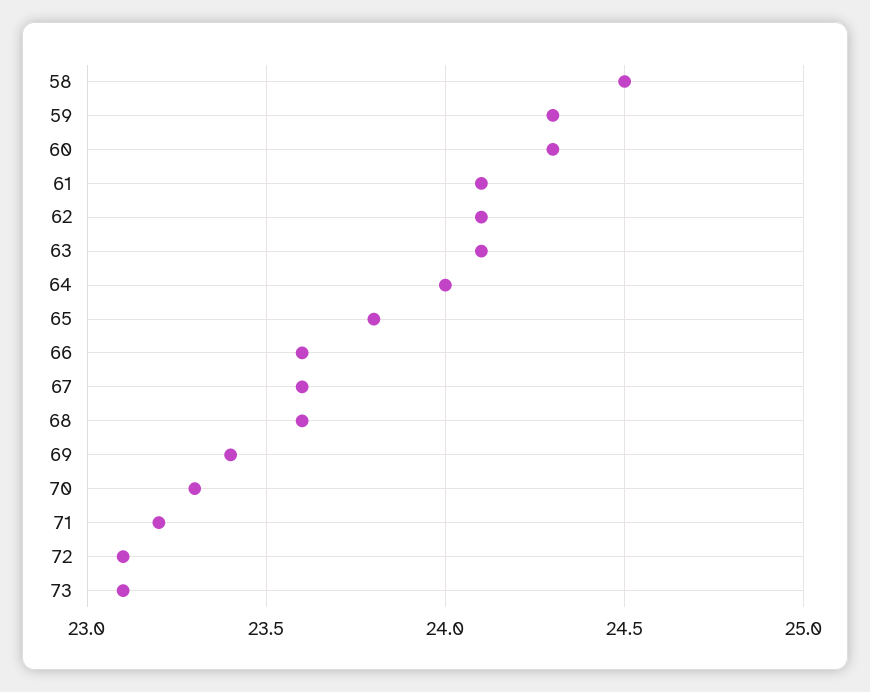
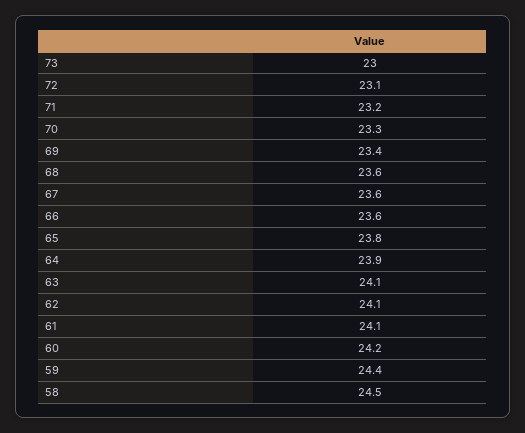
  {
    "58": 24.5,
-   "59": 24.3,
+   "59": 24.4,
-   "60": 24.3,
+   "60": 24.2,
    "61": 24.1,
    "62": 24.1,
    "63": 24.1,
-   "64": 24,
+   "64": 23.9,
    "65": 23.8,
    "66": 23.6,
    "67": 23.6,
    "68": 23.6,
    "69": 23.4,
    "70": 23.3,
    "71": 23.2,
    "72": 23.1,
-   "73": 23.1
+   "73": 23
  }

